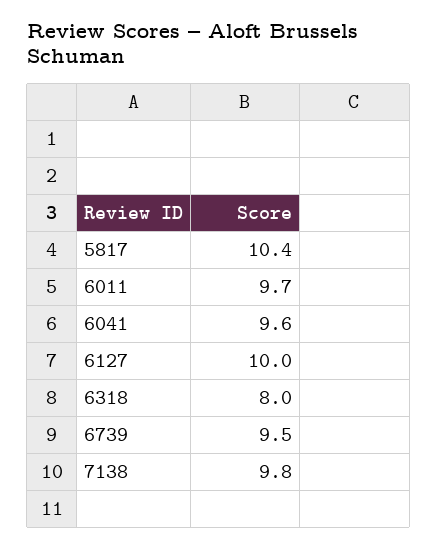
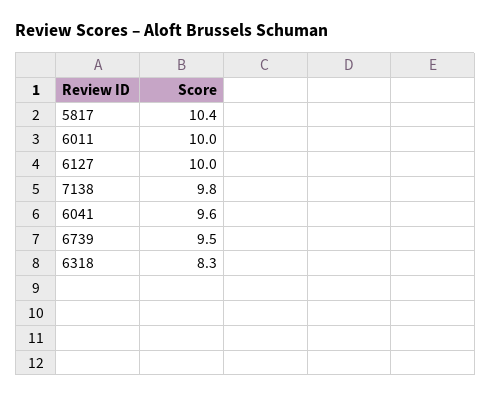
  {
    "5817": 10.4,
-   "6011": 9.7,
+   "6011": 10,
    "6041": 9.6,
    "6127": 10,
-   "6318": 8,
+   "6318": 8.3,
    "6739": 9.5,
    "7138": 9.8
  }

